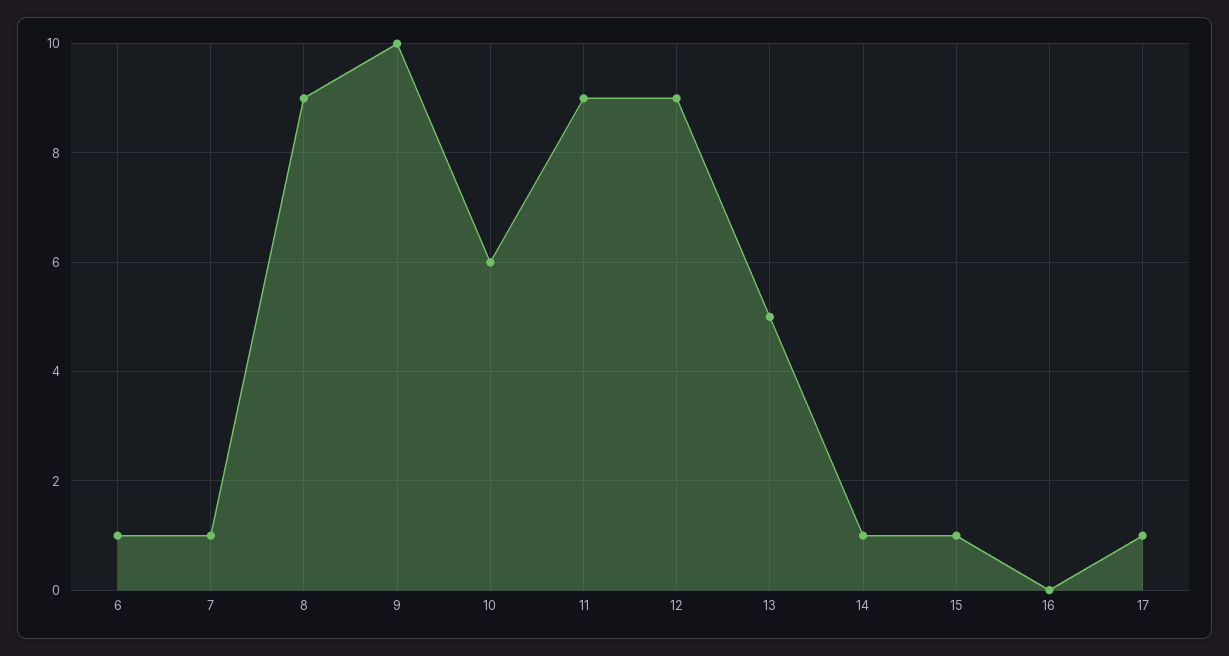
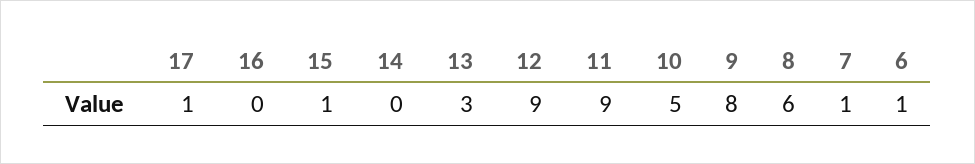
  {
    "6": 1,
    "7": 1,
-   "8": 9,
+   "8": 6,
-   "9": 10,
+   "9": 8,
-   "10": 6,
+   "10": 5,
    "11": 9,
    "12": 9,
-   "13": 5,
+   "13": 3,
-   "14": 1,
+   "14": 0,
    "15": 1,
    "16": 0,
    "17": 1
  }

